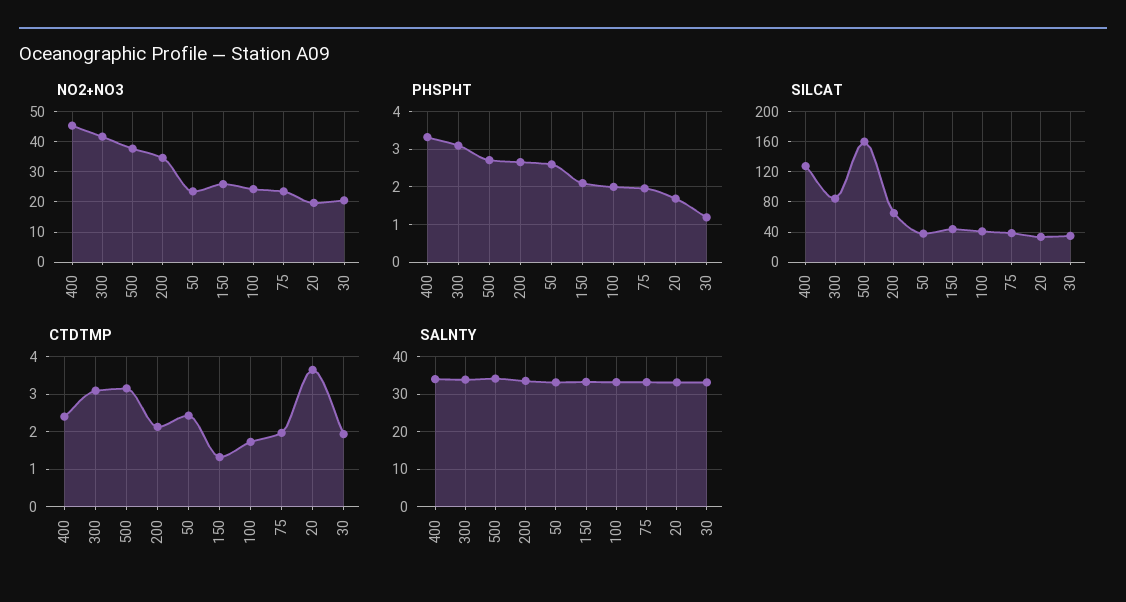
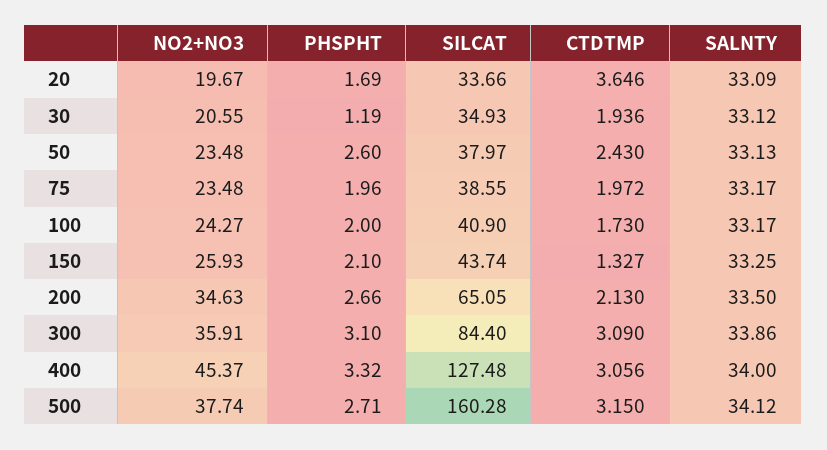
  {
    "NO2+NO3": {
      "400": 45.37,
-     "300": 42,
+     "300": 35.91,
      "500": 37.74,
      "200": 34.63,
      "50": 23.48,
      "150": 25.93,
      "100": 24.27,
      "75": 23.48,
      "20": 19.67,
      "30": 20.55
    },
    "PHSPHT": {
      "400": 3.32,
      "300": 3.1,
      "500": 2.71,
      "200": 2.66,
      "50": 2.6,
      "150": 2.1,
      "100": 2,
      "75": 1.96,
      "20": 1.69,
      "30": 1.19
    },
    "SILCAT": {
      "400": 127.48,
      "300": 84.4,
      "500": 160.28,
      "200": 65.05,
      "50": 37.97,
      "150": 43.74,
      "100": 40.9,
      "75": 38.55,
      "20": 33.66,
      "30": 34.93
    },
    "CTDTMP": {
-     "400": 2.4,
+     "400": 3.056,
      "300": 3.09,
      "500": 3.15,
      "200": 2.13,
      "50": 2.43,
      "150": 1.327,
      "100": 1.73,
      "75": 1.972,
      "20": 3.646,
      "30": 1.936
    },
    "SALNTY": {
      "400": 34,
      "300": 33.86,
      "500": 34.12,
      "200": 33.5,
      "50": 33.13,
      "150": 33.25,
      "100": 33.17,
      "75": 33.17,
      "20": 33.09,
      "30": 33.12
    }
  }

